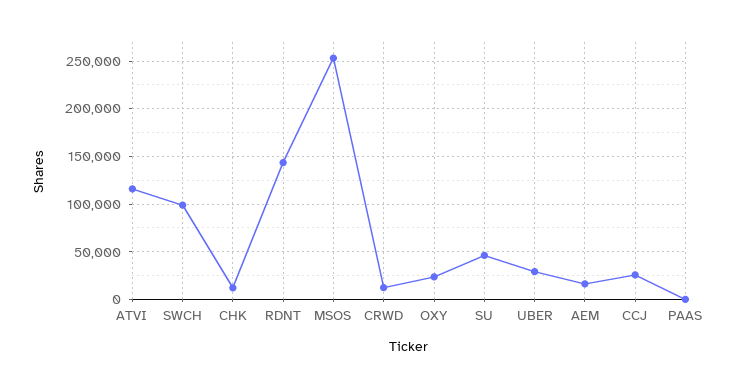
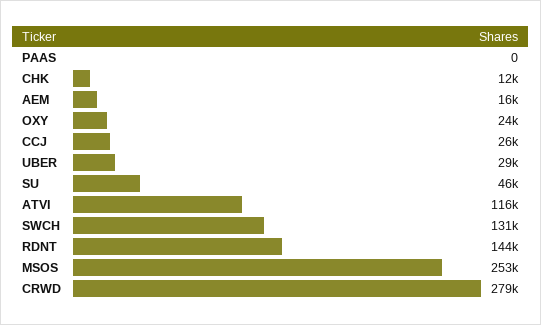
  {
    "ATVI": 116000,
-   "SWCH": 100000,
+   "SWCH": 131000,
    "CHK": 12000,
    "RDNT": 144000,
    "MSOS": 253000,
-   "CRWD": 10000,
+   "CRWD": 279000,
    "OXY": 24000,
    "SU": 46000,
    "UBER": 29000,
    "AEM": 16000,
    "CCJ": 26000,
    "PAAS": 0
  }

